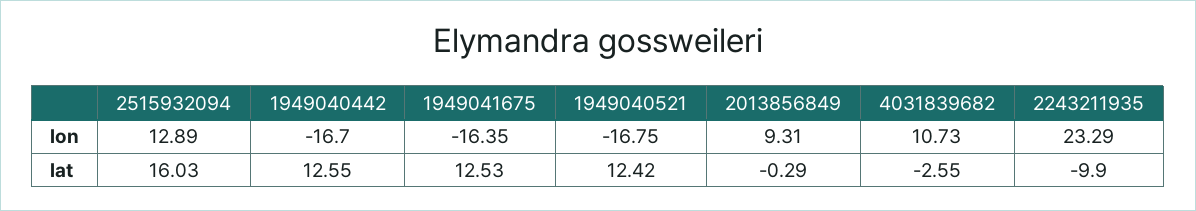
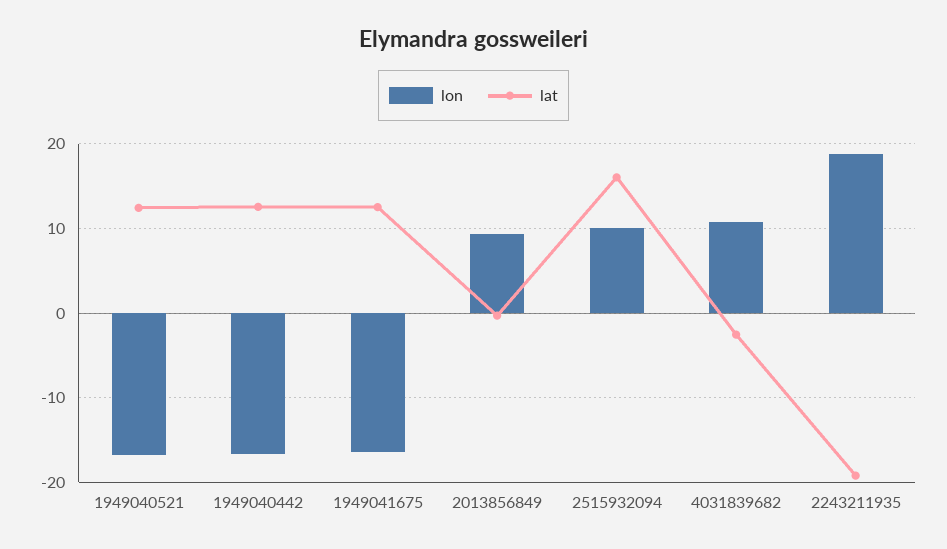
  {
    "lon": {
-     "2515932094": 12.89,
+     "2515932094": 10,
      "1949040442": -16.7,
      "1949041675": -16.35,
      "1949040521": -16.75,
      "2013856849": 9.31,
      "4031839682": 10.73,
-     "2243211935": 23.29
+     "2243211935": 19
    },
    "lat": {
      "2515932094": 16.03,
      "1949040442": 12.55,
      "1949041675": 12.53,
      "1949040521": 12.42,
      "2013856849": -0.29,
      "4031839682": -2.55,
-     "2243211935": -9.9
+     "2243211935": -19
    }
  }

